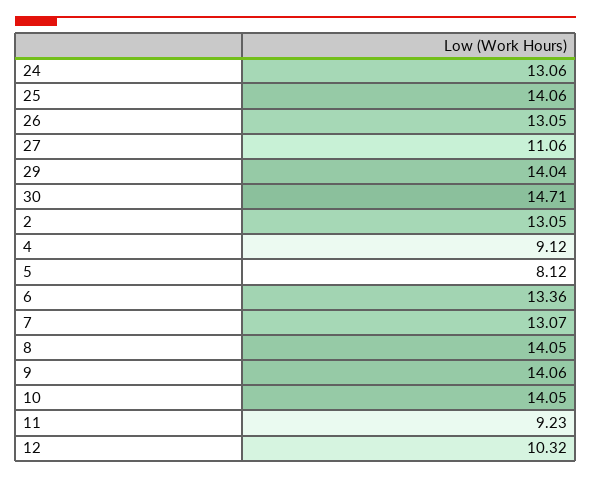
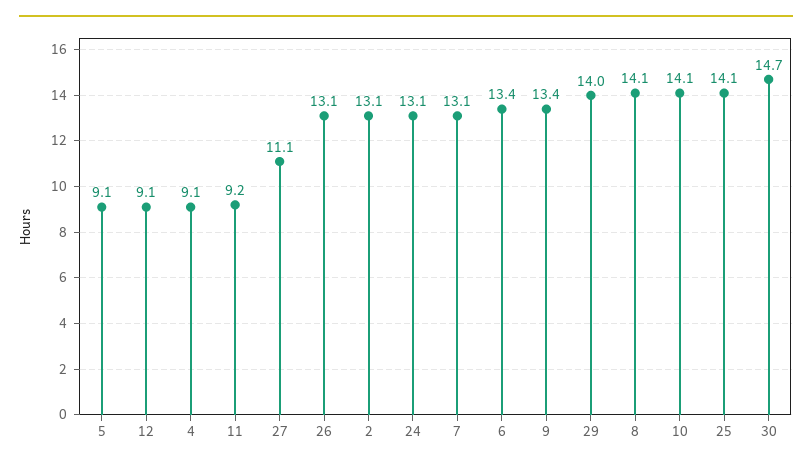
  {
    "24": 13.06,
    "25": 14.06,
    "26": 13.05,
    "27": 11.06,
    "29": 14.04,
    "30": 14.71,
    "2": 13.05,
    "4": 9.12,
-   "5": 8.12,
+   "5": 9.1,
    "6": 13.36,
    "7": 13.07,
    "8": 14.05,
-   "9": 14.06,
+   "9": 13.4,
    "10": 14.05,
    "11": 9.23,
-   "12": 10.32
+   "12": 9.1
  }

